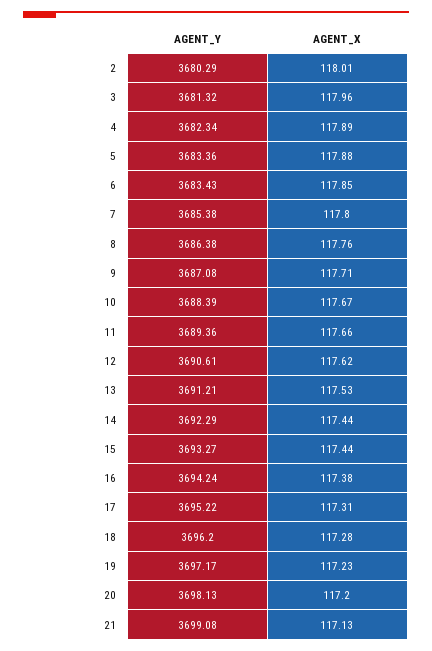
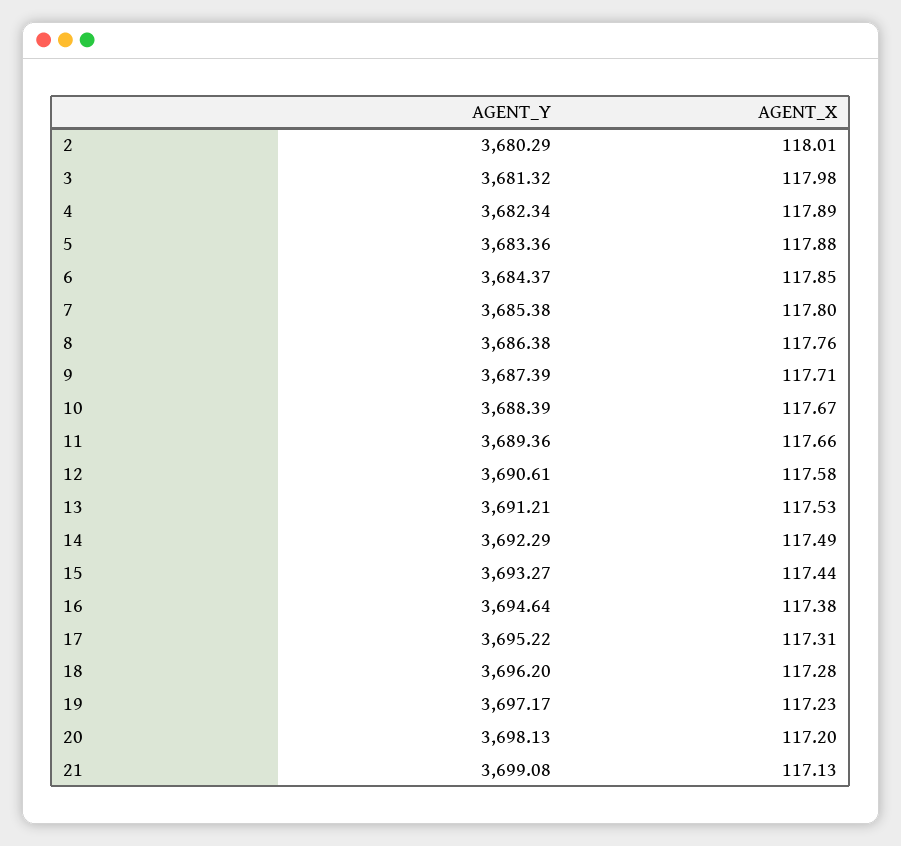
  {
    "AGENT_Y": {
      "2": 3680.29,
      "3": 3681.32,
      "4": 3682.34,
      "5": 3683.36,
-     "6": 3683.43,
+     "6": 3684.37,
      "7": 3685.38,
      "8": 3686.38,
-     "9": 3687.08,
+     "9": 3687.39,
      "10": 3688.39,
      "11": 3689.36,
      "12": 3690.61,
      "13": 3691.21,
      "14": 3692.29,
      "15": 3693.27,
-     "16": 3694.24,
+     "16": 3694.64,
      "17": 3695.22,
      "18": 3696.2,
      "19": 3697.17,
      "20": 3698.13,
      "21": 3699.08
    },
    "AGENT_X": {
      "2": 118.01,
-     "3": 117.96,
+     "3": 117.98,
      "4": 117.89,
      "5": 117.88,
      "6": 117.85,
      "7": 117.8,
      "8": 117.76,
      "9": 117.71,
      "10": 117.67,
      "11": 117.66,
-     "12": 117.62,
+     "12": 117.58,
      "13": 117.53,
-     "14": 117.44,
+     "14": 117.49,
      "15": 117.44,
      "16": 117.38,
      "17": 117.31,
      "18": 117.28,
      "19": 117.23,
      "20": 117.2,
      "21": 117.13
    }
  }

